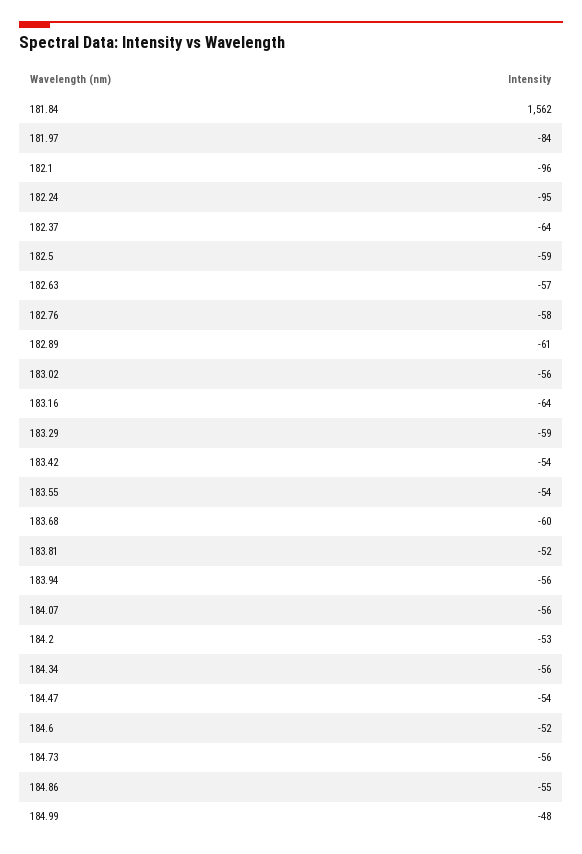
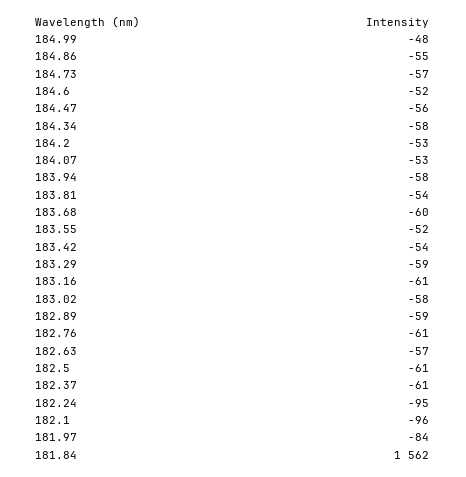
  {
    "181.84": 1562,
    "181.97": -84,
    "182.1": -96,
    "182.24": -95,
-   "182.37": -64,
+   "182.37": -61,
-   "182.5": -59,
+   "182.5": -61,
    "182.63": -57,
-   "182.76": -58,
+   "182.76": -61,
-   "182.89": -61,
+   "182.89": -59,
-   "183.02": -56,
+   "183.02": -58,
-   "183.16": -64,
+   "183.16": -61,
    "183.29": -59,
    "183.42": -54,
-   "183.55": -54,
+   "183.55": -52,
    "183.68": -60,
-   "183.81": -52,
+   "183.81": -54,
-   "183.94": -56,
+   "183.94": -58,
-   "184.07": -56,
+   "184.07": -53,
    "184.2": -53,
-   "184.34": -56,
+   "184.34": -58,
-   "184.47": -54,
+   "184.47": -56,
    "184.6": -52,
-   "184.73": -56,
+   "184.73": -57,
    "184.86": -55,
    "184.99": -48
  }

